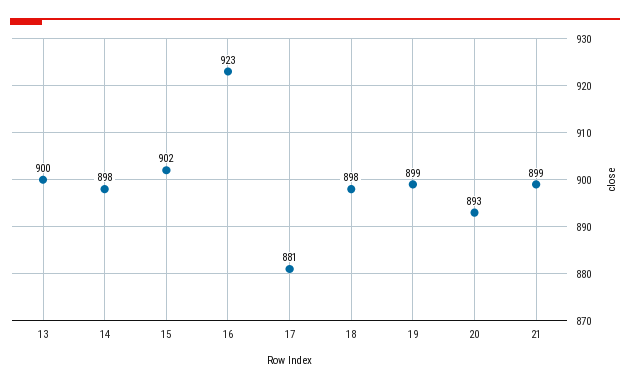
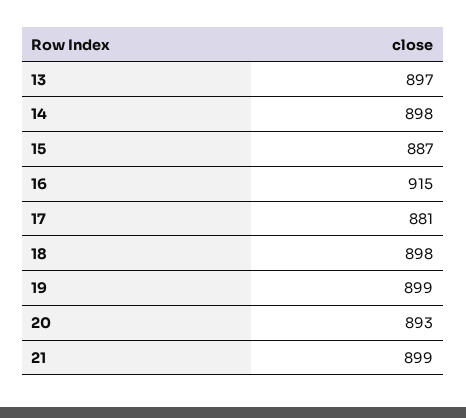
  {
-   "13": 900,
+   "13": 897,
    "14": 898,
-   "15": 902,
+   "15": 887,
-   "16": 923,
+   "16": 915,
    "17": 881,
    "18": 898,
    "19": 899,
    "20": 893,
    "21": 899
  }

